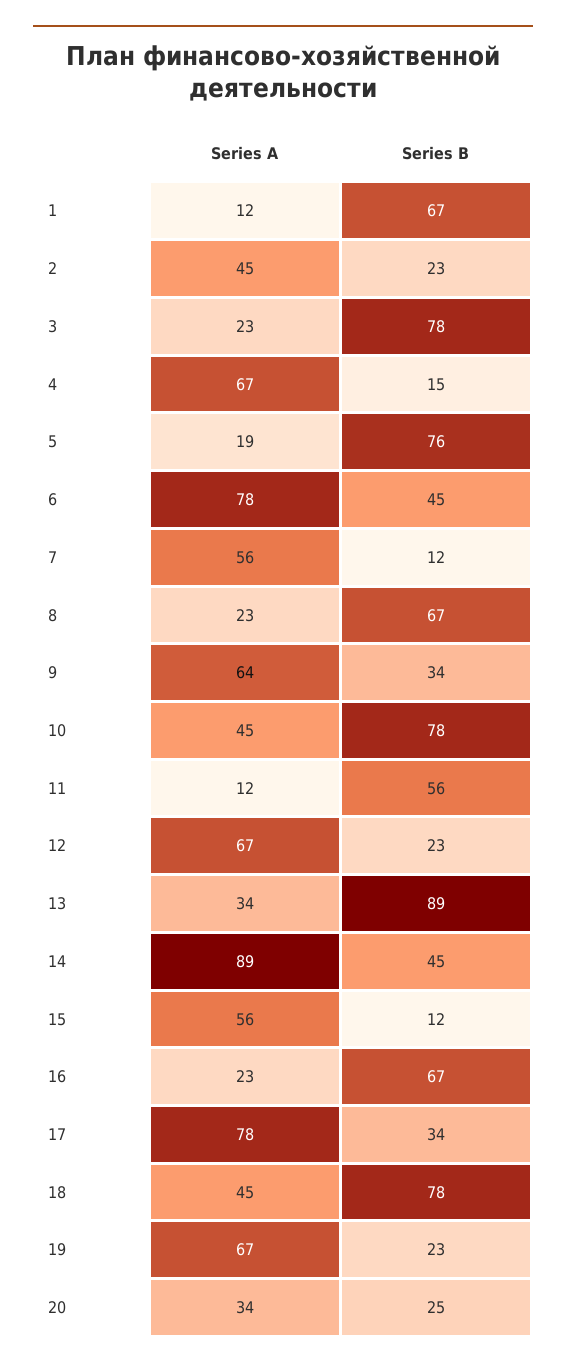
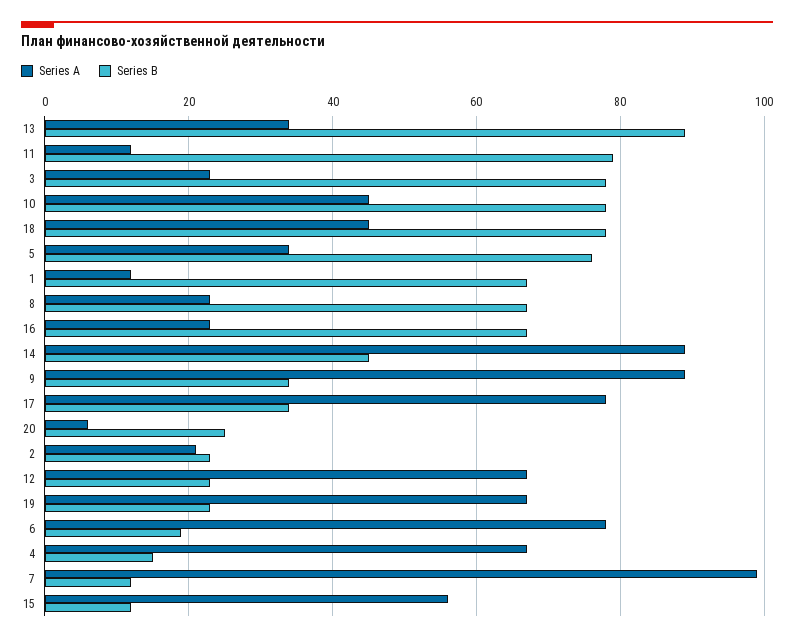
  {
    "Series A": {
      "1": 12,
-     "2": 45,
+     "2": 20,
      "3": 23,
      "4": 67,
-     "5": 19,
+     "5": 35,
      "6": 78,
-     "7": 56,
+     "7": 100,
      "8": 23,
-     "9": 64,
+     "9": 90,
      "10": 45,
      "11": 12,
      "12": 67,
      "13": 34,
      "14": 89,
      "15": 56,
      "16": 23,
      "17": 78,
      "18": 45,
      "19": 67,
-     "20": 34
+     "20": 5
    },
    "Series B": {
      "1": 67,
      "2": 23,
      "3": 78,
      "4": 15,
      "5": 76,
-     "6": 45,
+     "6": 20,
      "7": 12,
      "8": 67,
      "9": 34,
      "10": 78,
-     "11": 56,
+     "11": 80,
      "12": 23,
      "13": 89,
      "14": 45,
      "15": 12,
      "16": 67,
      "17": 34,
      "18": 78,
      "19": 23,
      "20": 25
    }
  }

